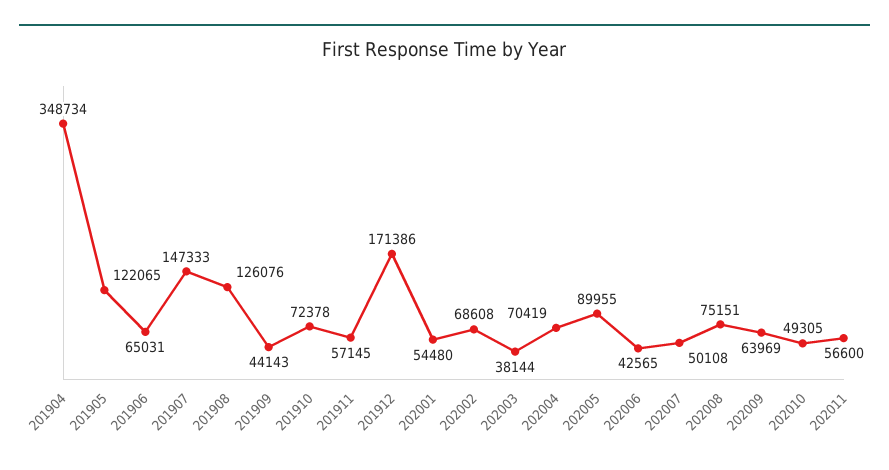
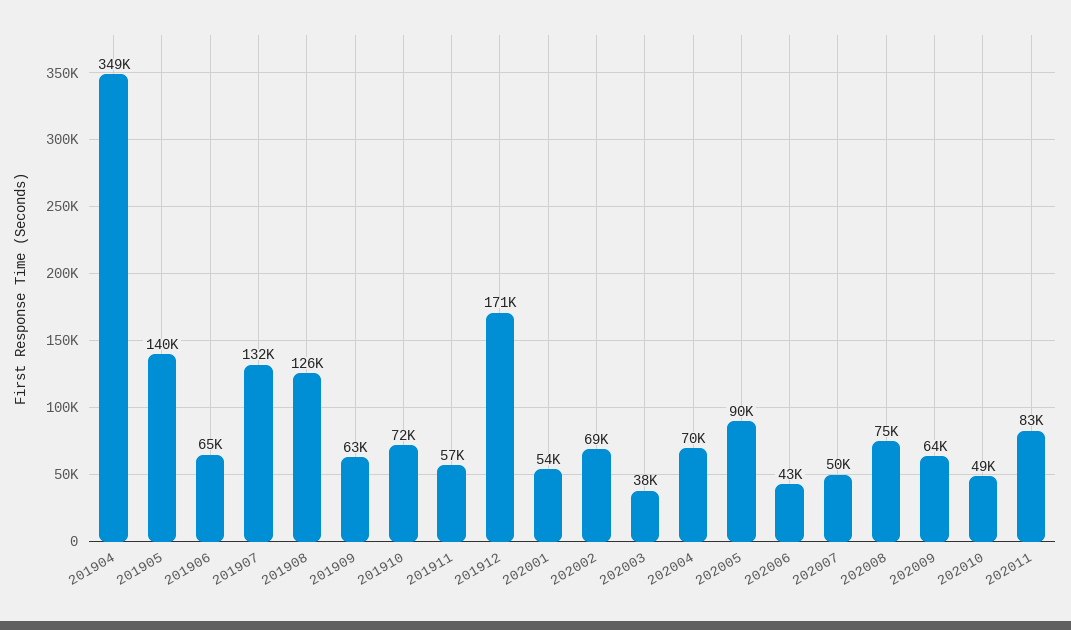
  {
    "201904": 348734,
-   "201905": 122065,
+   "201905": 140000,
    "201906": 65031,
-   "201907": 147333,
+   "201907": 132000,
    "201908": 126076,
-   "201909": 44143,
+   "201909": 63000,
    "201910": 72378,
    "201911": 57145,
    "201912": 171386,
    "202001": 54480,
    "202002": 68608,
    "202003": 38144,
    "202004": 70419,
    "202005": 89955,
    "202006": 42565,
    "202007": 50108,
    "202008": 75151,
    "202009": 63969,
    "202010": 49305,
-   "202011": 56600
+   "202011": 83000
  }

